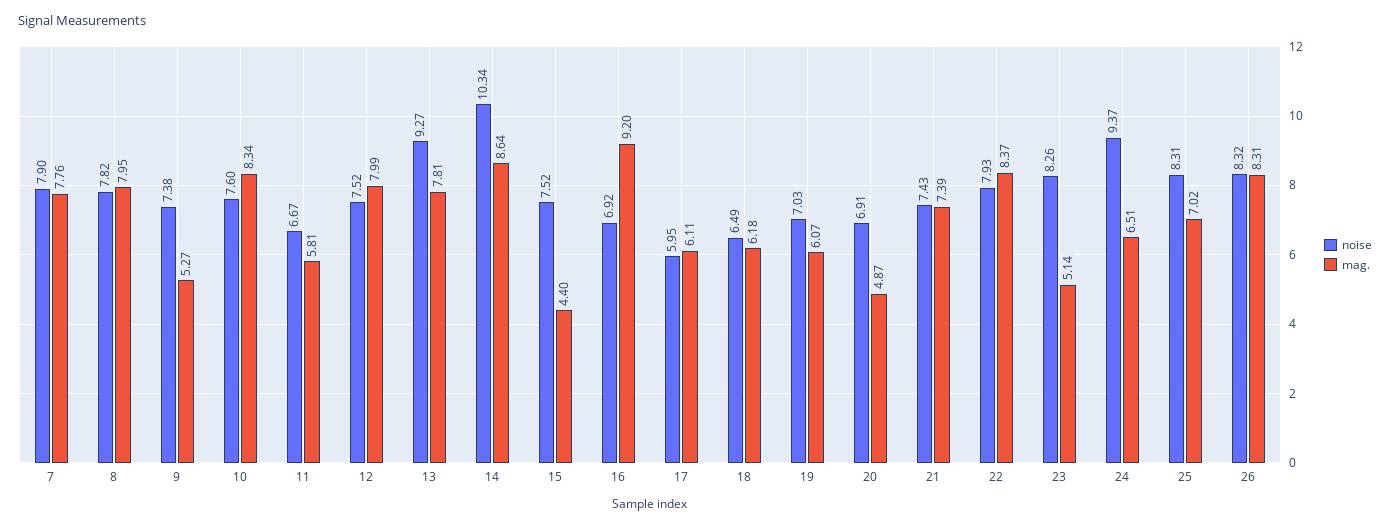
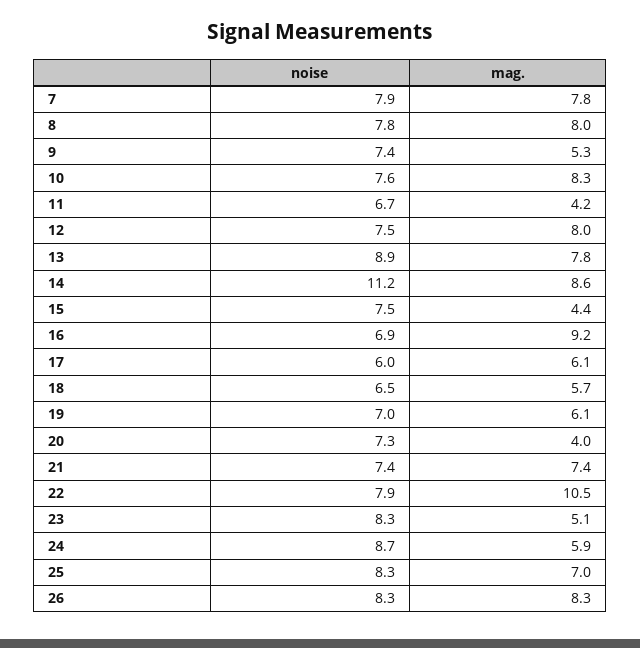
  {
    "noise": {
      "7": 7.9,
      "8": 7.82,
      "9": 7.38,
      "10": 7.6,
      "11": 6.67,
      "12": 7.52,
-     "13": 9.27,
+     "13": 8.9,
-     "14": 10.34,
+     "14": 11.2,
      "15": 7.52,
      "16": 6.92,
      "17": 5.95,
      "18": 6.49,
      "19": 7.03,
-     "20": 6.91,
+     "20": 7.3,
      "21": 7.43,
      "22": 7.93,
      "23": 8.26,
-     "24": 9.37,
+     "24": 8.7,
      "25": 8.31,
      "26": 8.32
    },
    "mag.": {
      "7": 7.76,
      "8": 7.95,
      "9": 5.27,
      "10": 8.34,
-     "11": 5.81,
+     "11": 4.2,
      "12": 7.99,
      "13": 7.81,
      "14": 8.64,
      "15": 4.4,
      "16": 9.2,
      "17": 6.11,
-     "18": 6.18,
+     "18": 5.7,
      "19": 6.07,
-     "20": 4.87,
+     "20": 4,
      "21": 7.39,
-     "22": 8.37,
+     "22": 10.5,
      "23": 5.14,
-     "24": 6.51,
+     "24": 5.9,
      "25": 7.02,
      "26": 8.31
    }
  }

